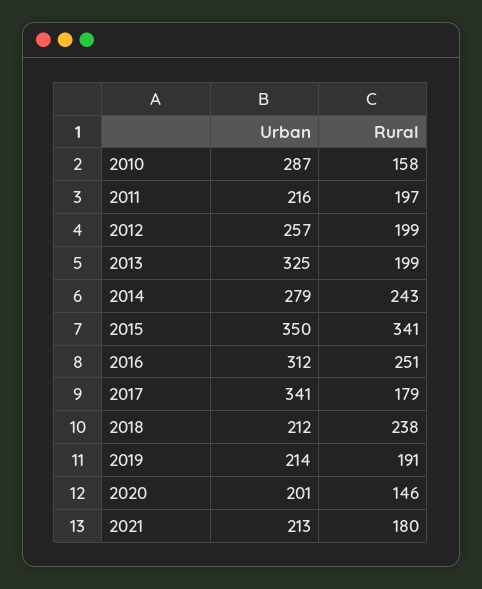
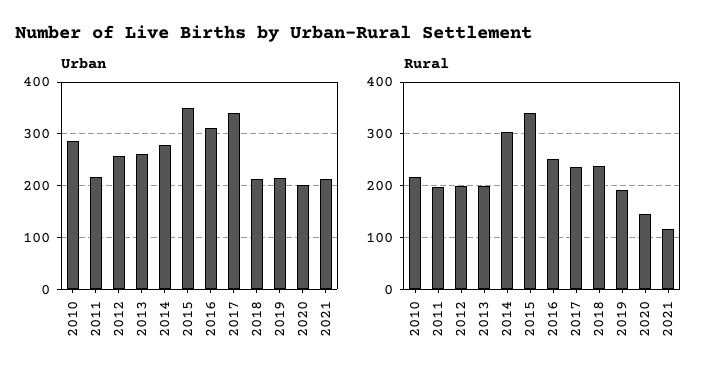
  {
    "Urban": {
      "2010": 287,
      "2011": 216,
      "2012": 257,
-     "2013": 325,
+     "2013": 260,
      "2014": 279,
      "2015": 350,
      "2016": 312,
      "2017": 341,
      "2018": 212,
      "2019": 214,
      "2020": 201,
      "2021": 213
    },
    "Rural": {
-     "2010": 158,
+     "2010": 220,
      "2011": 197,
      "2012": 199,
      "2013": 199,
-     "2014": 243,
+     "2014": 300,
      "2015": 341,
      "2016": 251,
-     "2017": 179,
+     "2017": 240,
      "2018": 238,
      "2019": 191,
      "2020": 146,
-     "2021": 180
+     "2021": 120
    }
  }

